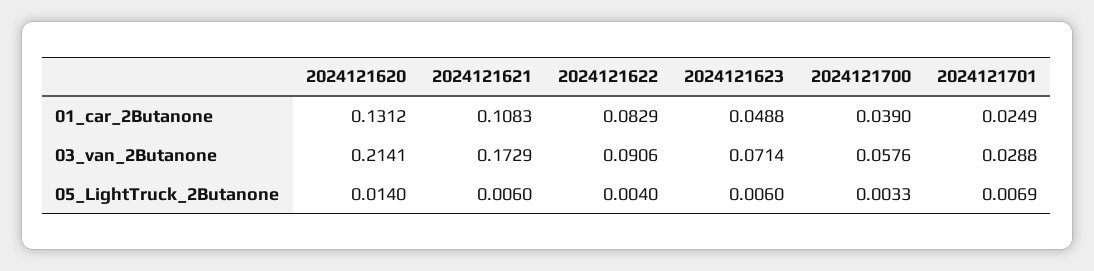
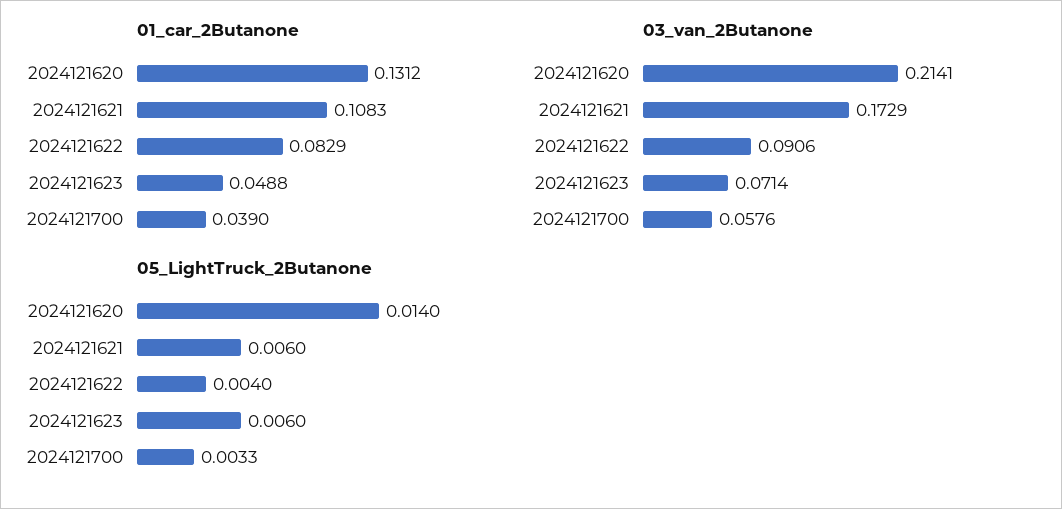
  {
    "01_car_2Butanone": {
      "2024121620": 0.1312,
      "2024121621": 0.1083,
      "2024121622": 0.0829,
      "2024121623": 0.0488,
-     "2024121700": 0.039,
+     "2024121700": 0.039
-     "2024121701": 0.0249
    },
    "03_van_2Butanone": {
      "2024121620": 0.2141,
      "2024121621": 0.1729,
      "2024121622": 0.0906,
      "2024121623": 0.0714,
-     "2024121700": 0.0576,
+     "2024121700": 0.0576
-     "2024121701": 0.0288
    },
    "05_LightTruck_2Butanone": {
      "2024121620": 0.014,
      "2024121621": 0.006,
      "2024121622": 0.004,
      "2024121623": 0.006,
-     "2024121700": 0.0033,
+     "2024121700": 0.0033
-     "2024121701": 0.0069
    }
  }

